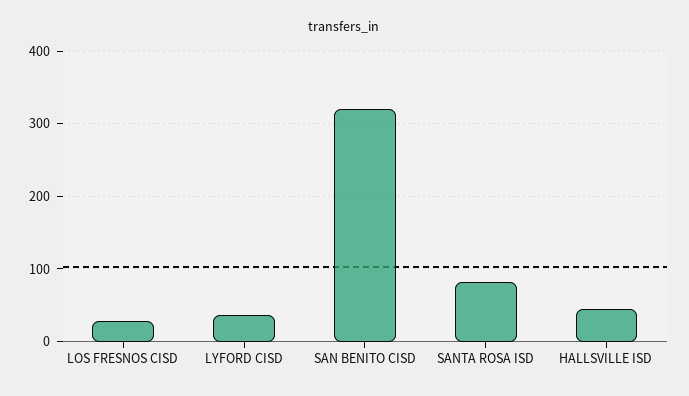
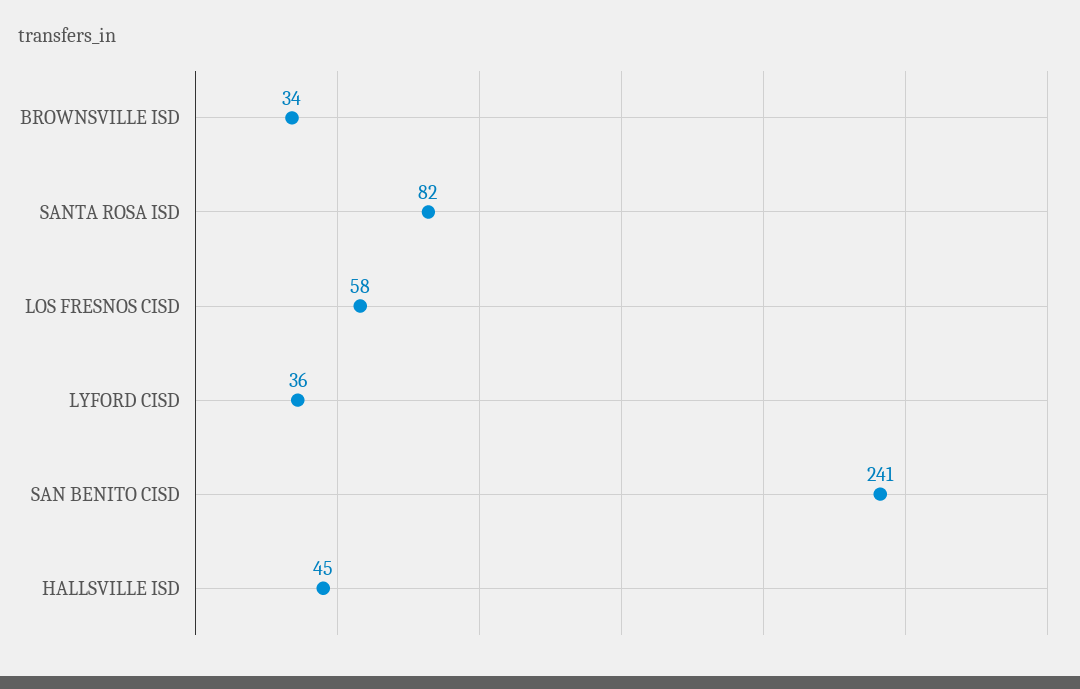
  {
-   "LOS FRESNOS CISD": 30,
+   "LOS FRESNOS CISD": 58,
    "LYFORD CISD": 36,
-   "SAN BENITO CISD": 320,
+   "SAN BENITO CISD": 241,
    "SANTA ROSA ISD": 82,
-   "HALLSVILLE ISD": 45
+   "HALLSVILLE ISD": 45,
+   "BROWNSVILLE ISD": 34
  }

